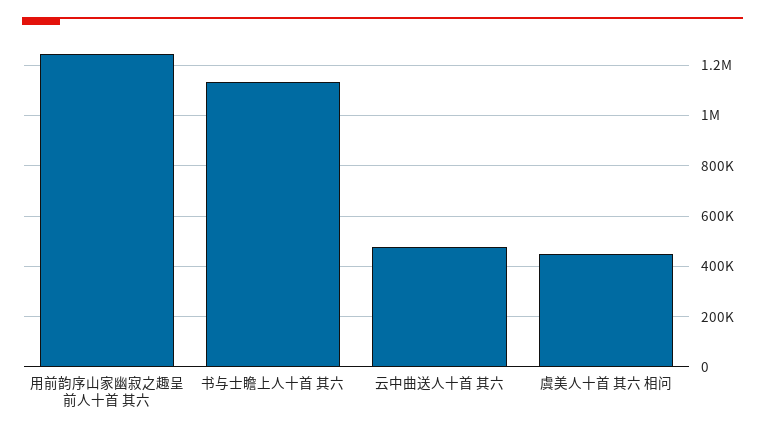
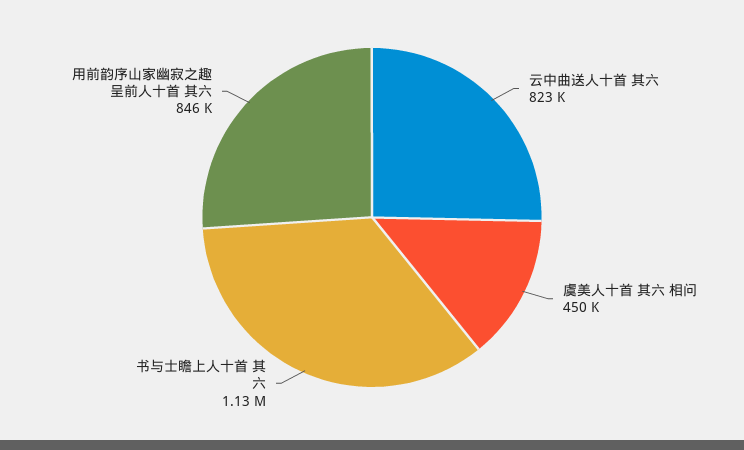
  {
-   "用前韵序山家幽寂之趣呈前人十首 其六": 1250000,
+   "用前韵序山家幽寂之趣呈前人十首 其六": 846000,
    "书与士瞻上人十首 其六": 1130000,
-   "云中曲送人十首 其六": 475000,
+   "云中曲送人十首 其六": 823000,
    "虞美人十首 其六 相问": 450000
  }

